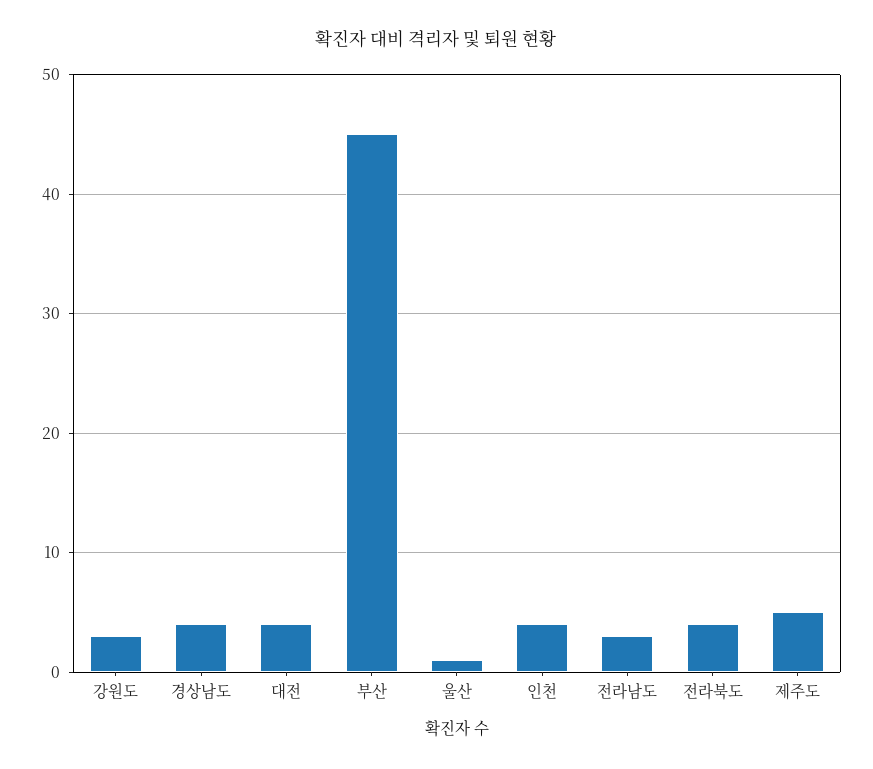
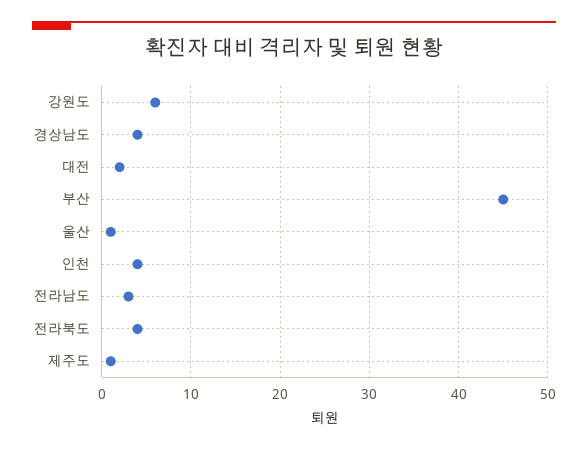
  {
-   "강원도": 3,
+   "강원도": 6,
    "경상남도": 4,
-   "대전": 4,
+   "대전": 2,
    "부산": 45,
    "울산": 1,
    "인천": 4,
    "전라남도": 3,
    "전라북도": 4,
-   "제주도": 5
+   "제주도": 1
  }

